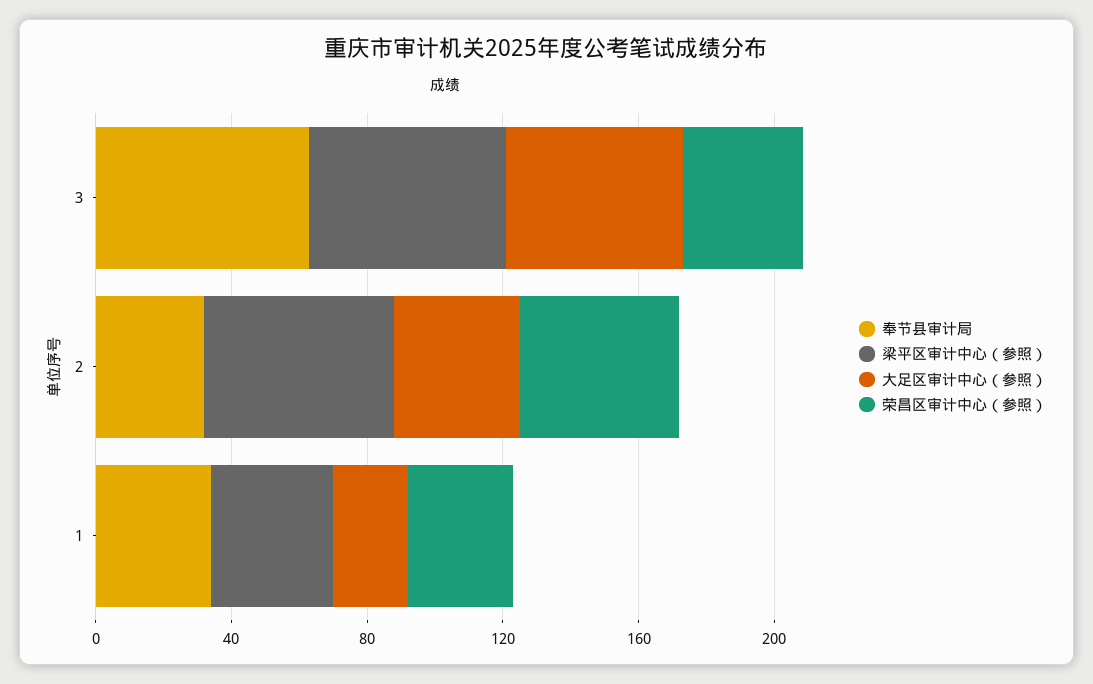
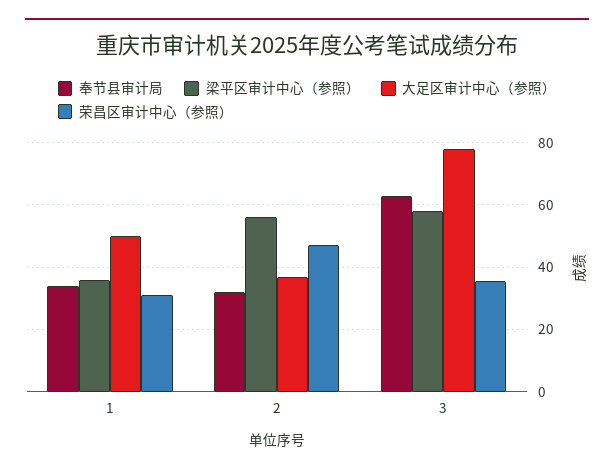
  {
    "奉节县审计局": {
      "3": 64,
      "2": 32,
      "1": 34
    },
    "梁平区审计中心（参照）": {
      "3": 58,
      "2": 56,
      "1": 36
    },
    "大足区审计中心（参照）": {
-     "3": 50,
+     "3": 78,
      "2": 38,
-     "1": 20
+     "1": 50
    },
    "荣昌区审计中心（参照）": {
      "3": 36,
      "2": 48,
      "1": 32
    }
  }

